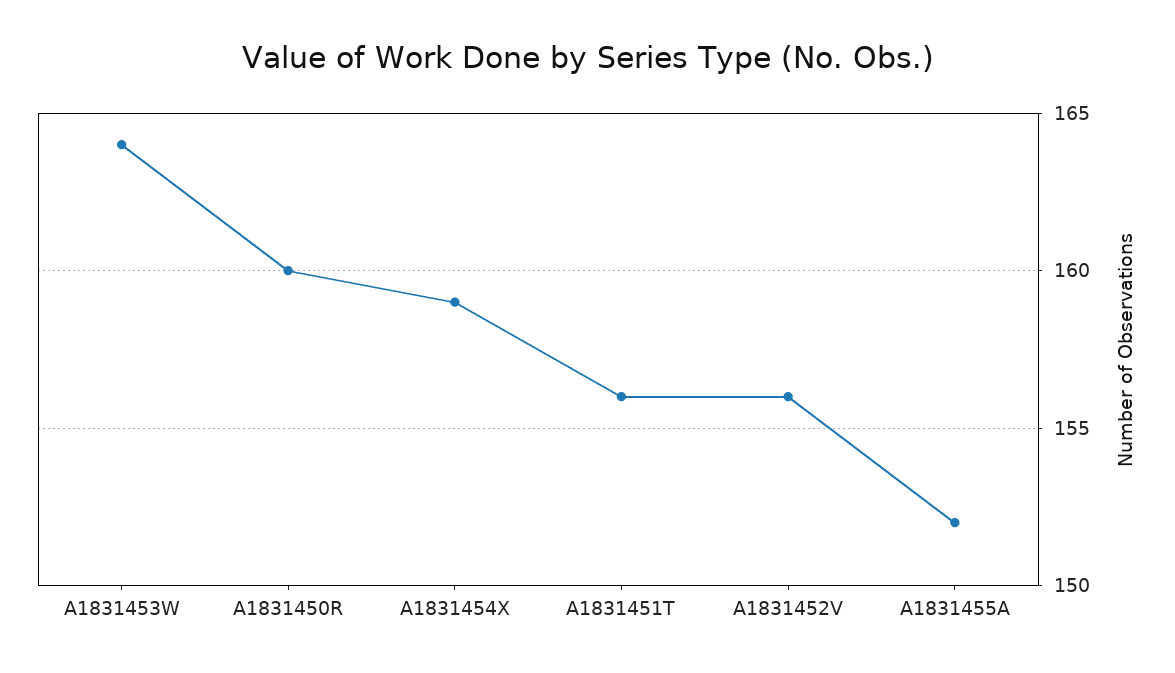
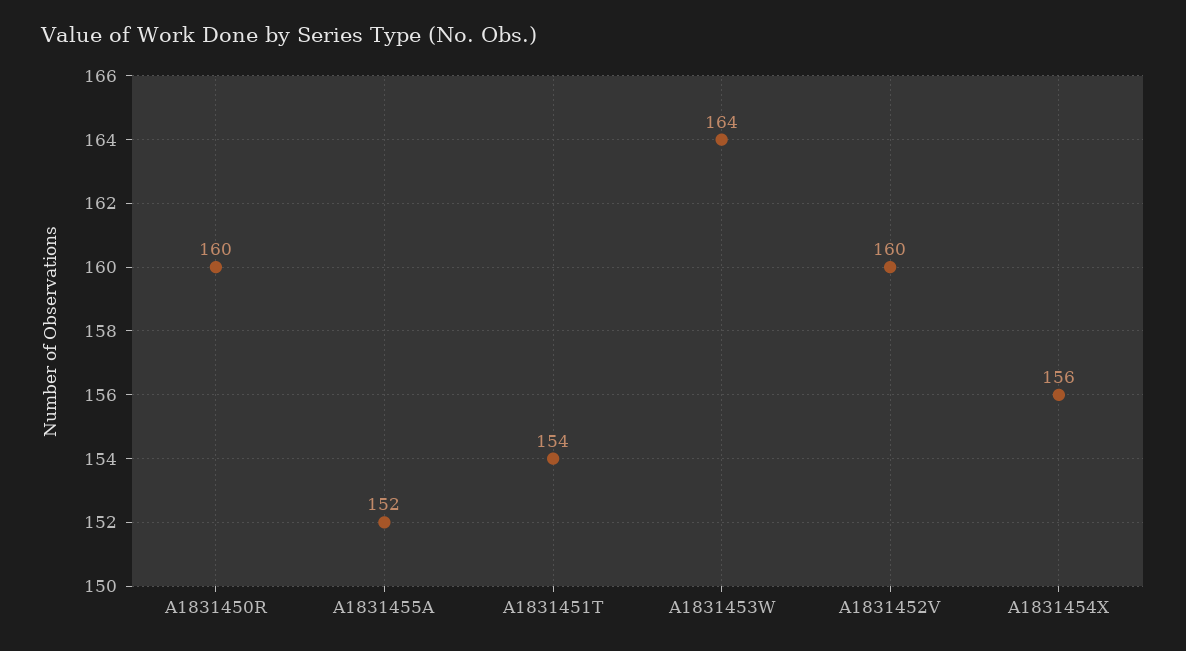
  {
    "A1831453W": 164,
    "A1831450R": 160,
-   "A1831454X": 159,
+   "A1831454X": 156,
-   "A1831451T": 156,
+   "A1831451T": 154,
-   "A1831452V": 156,
+   "A1831452V": 160,
    "A1831455A": 152
  }

